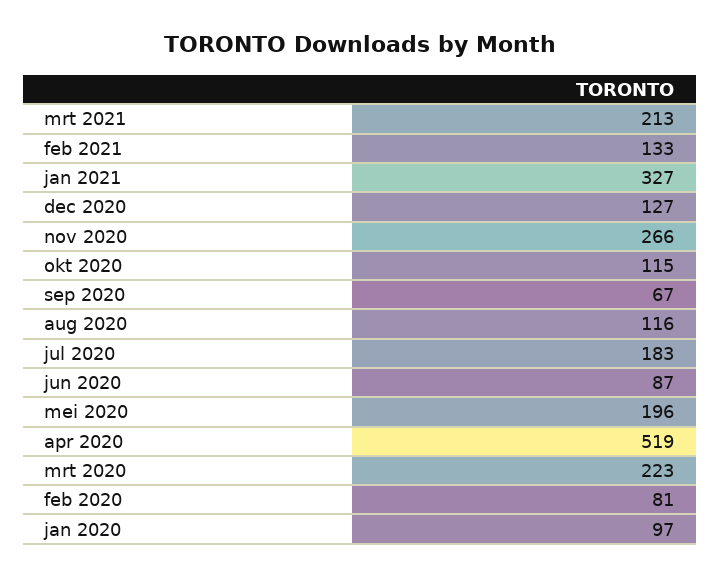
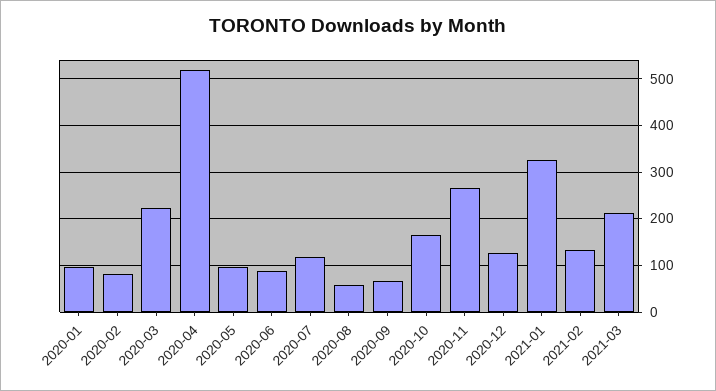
  {
    "mrt 2021": 213,
    "feb 2021": 133,
    "jan 2021": 327,
    "dec 2020": 127,
    "nov 2020": 266,
-   "okt 2020": 115,
+   "okt 2020": 160,
    "sep 2020": 67,
-   "aug 2020": 116,
+   "aug 2020": 60,
-   "jul 2020": 183,
+   "jul 2020": 120,
    "jun 2020": 87,
-   "mei 2020": 196,
+   "mei 2020": 100,
    "apr 2020": 519,
    "mrt 2020": 223,
    "feb 2020": 81,
    "jan 2020": 97
  }

